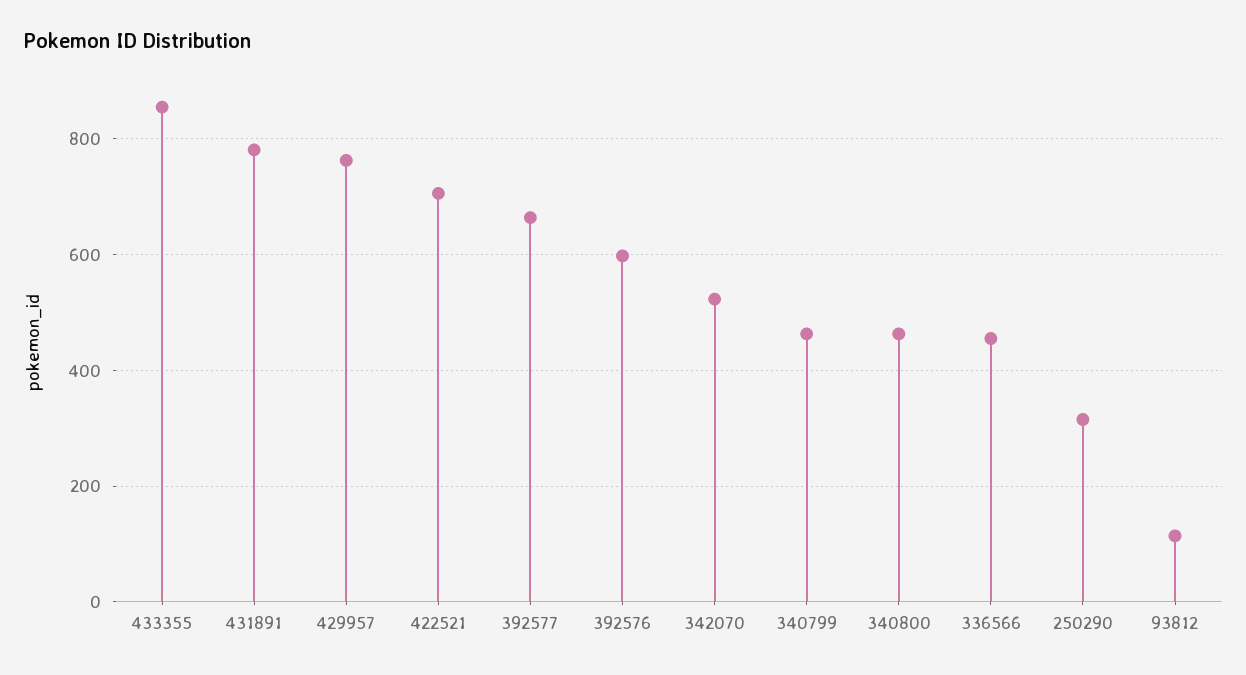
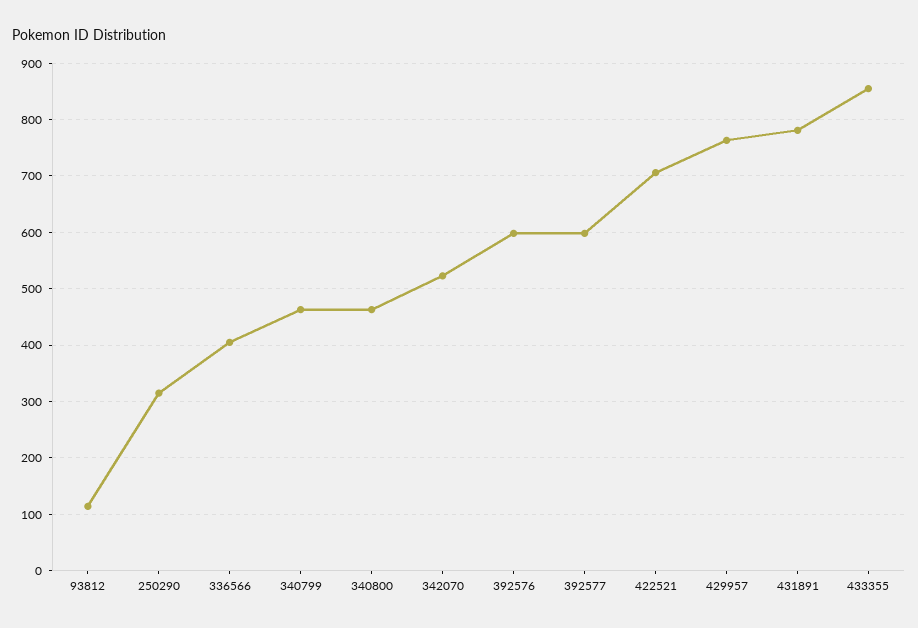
  {
    "433355": 860,
    "431891": 780,
    "429957": 760,
    "422521": 700,
-   "392577": 660,
+   "392577": 600,
    "392576": 600,
    "342070": 520,
    "340799": 460,
    "340800": 460,
-   "336566": 460,
+   "336566": 400,
    "250290": 320,
    "93812": 120
  }

